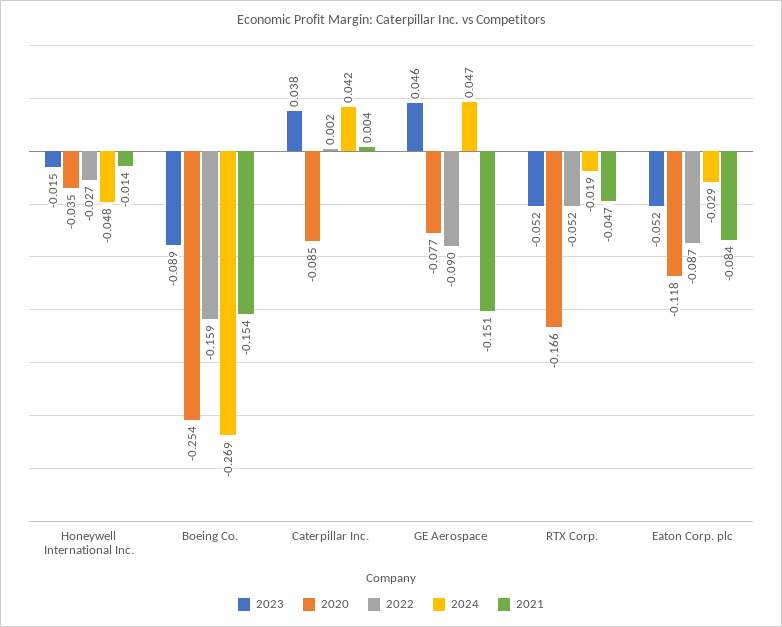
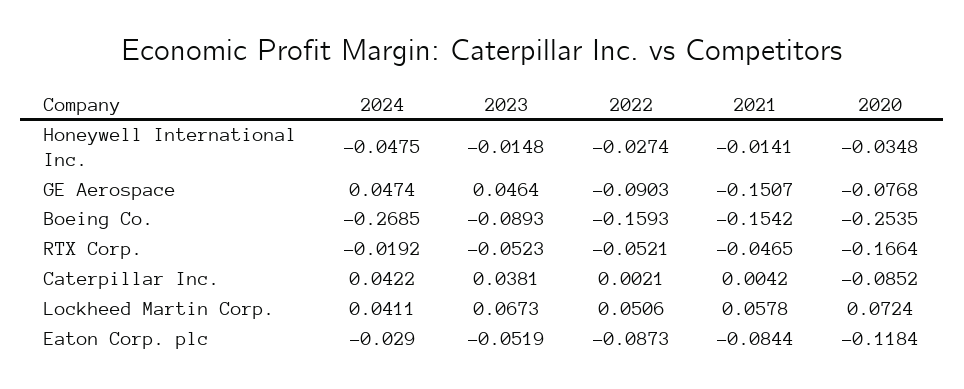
  {
    "2023": {
      "Honeywell International Inc.": -0.0148,
      "Boeing Co.": -0.0893,
      "Caterpillar Inc.": 0.0381,
      "GE Aerospace": 0.0464,
      "RTX Corp.": -0.0523,
-     "Eaton Corp. plc": -0.0519
+     "Eaton Corp. plc": -0.0519,
+     "Lockheed Martin Corp.": 0.0673
    },
    "2020": {
      "Honeywell International Inc.": -0.0348,
      "Boeing Co.": -0.2535,
      "Caterpillar Inc.": -0.0852,
      "GE Aerospace": -0.0768,
      "RTX Corp.": -0.1664,
-     "Eaton Corp. plc": -0.1184
+     "Eaton Corp. plc": -0.1184,
+     "Lockheed Martin Corp.": 0.0724
    },
    "2022": {
      "Honeywell International Inc.": -0.0274,
      "Boeing Co.": -0.1593,
      "Caterpillar Inc.": 0.0021,
      "GE Aerospace": -0.0903,
      "RTX Corp.": -0.0521,
-     "Eaton Corp. plc": -0.0873
+     "Eaton Corp. plc": -0.0873,
+     "Lockheed Martin Corp.": 0.0506
    },
    "2024": {
      "Honeywell International Inc.": -0.0475,
      "Boeing Co.": -0.2685,
      "Caterpillar Inc.": 0.0422,
      "GE Aerospace": 0.0474,
      "RTX Corp.": -0.0192,
-     "Eaton Corp. plc": -0.029
+     "Eaton Corp. plc": -0.029,
+     "Lockheed Martin Corp.": 0.0411
    },
    "2021": {
      "Honeywell International Inc.": -0.0141,
      "Boeing Co.": -0.1542,
      "Caterpillar Inc.": 0.0042,
      "GE Aerospace": -0.1507,
      "RTX Corp.": -0.0465,
-     "Eaton Corp. plc": -0.0844
+     "Eaton Corp. plc": -0.0844,
+     "Lockheed Martin Corp.": 0.0578
    }
  }

